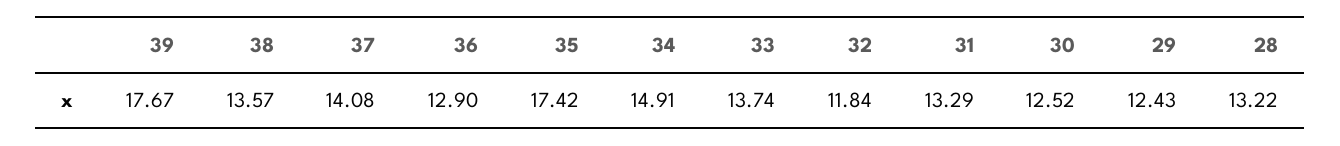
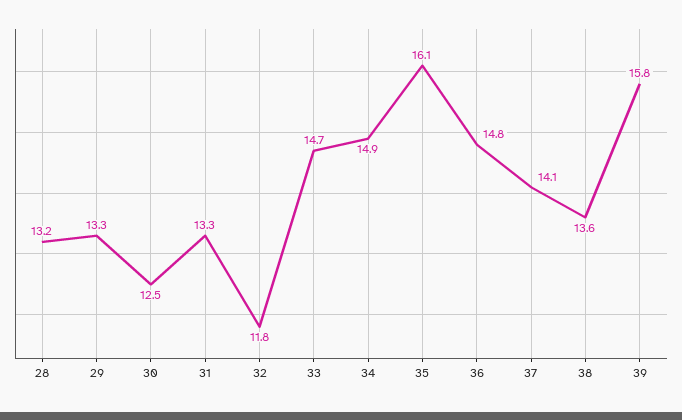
  {
-   "39": 17.67,
+   "39": 15.8,
    "38": 13.57,
    "37": 14.08,
-   "36": 12.9,
+   "36": 14.8,
-   "35": 17.42,
+   "35": 16.1,
    "34": 14.91,
-   "33": 13.74,
+   "33": 14.7,
    "32": 11.84,
    "31": 13.29,
    "30": 12.52,
-   "29": 12.43,
+   "29": 13.3,
    "28": 13.22
  }

